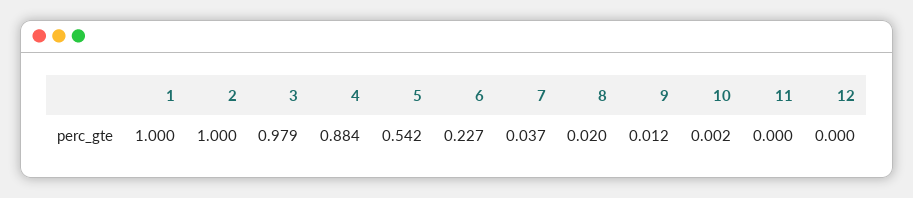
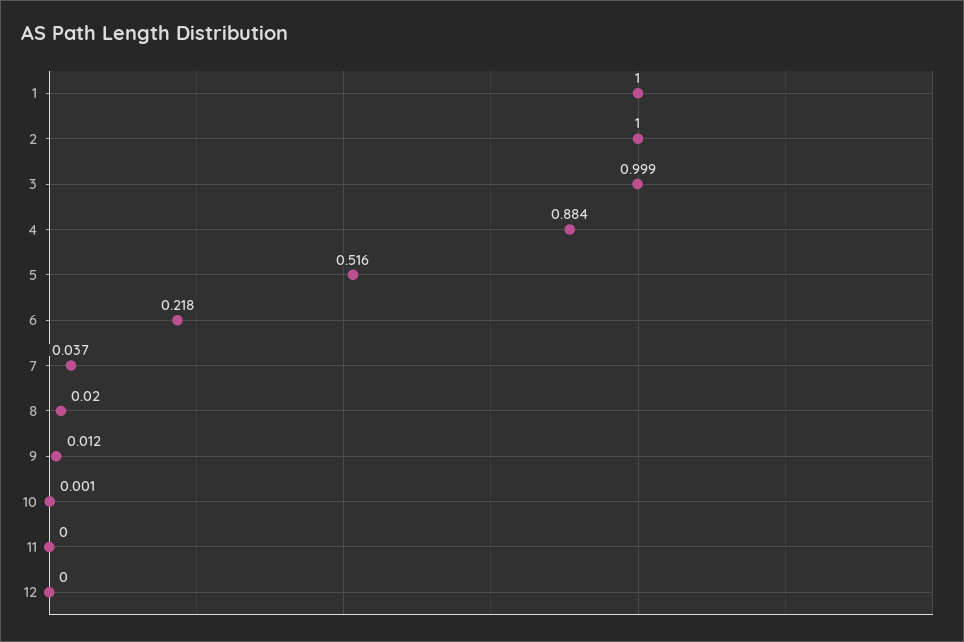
  {
    "1": 1,
    "2": 1,
-   "3": 0.979,
+   "3": 0.999,
    "4": 0.884,
-   "5": 0.542,
+   "5": 0.516,
-   "6": 0.227,
+   "6": 0.218,
    "7": 0.037,
    "8": 0.02,
    "9": 0.012,
-   "10": 0.002,
+   "10": 0.001,
    "11": 0,
    "12": 0
  }

